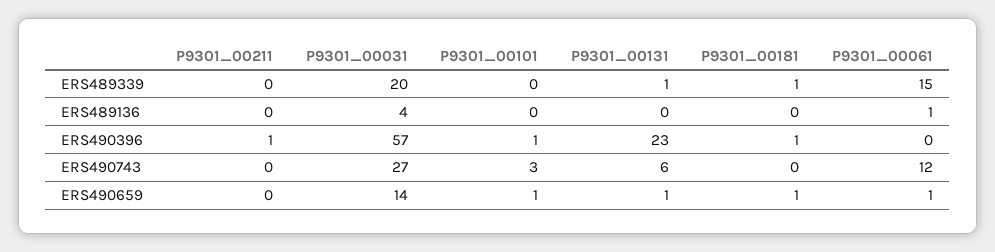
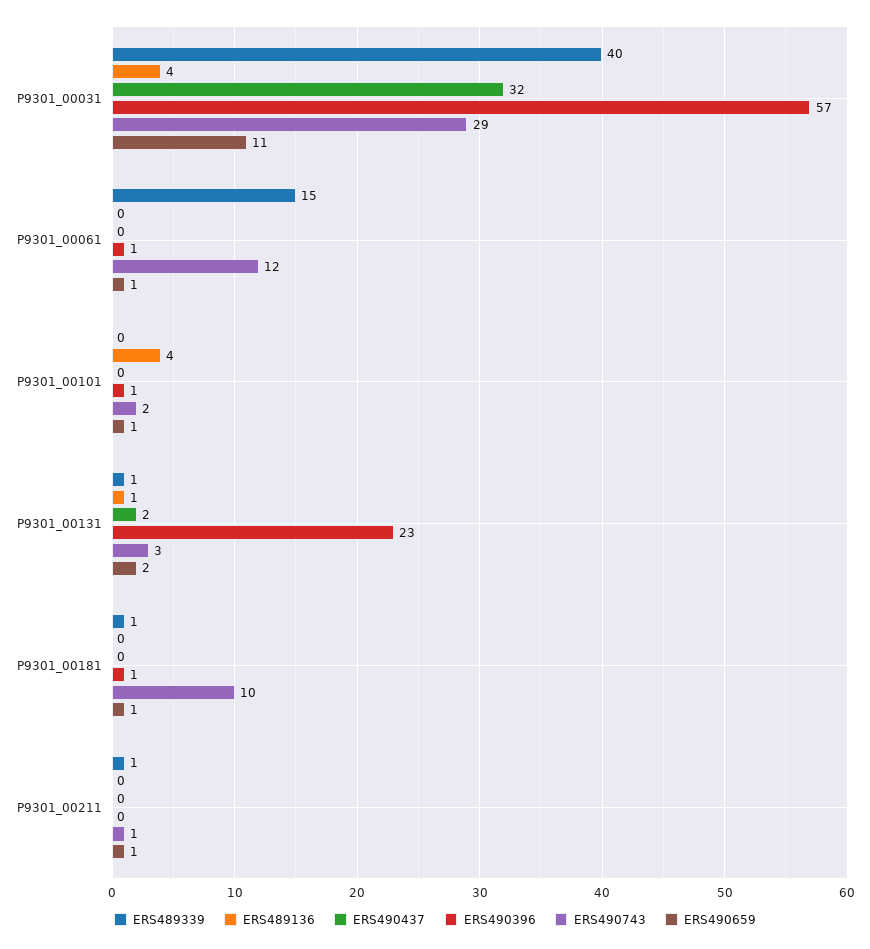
  {
    "ERS489339": {
-     "P9301_00211": 0,
+     "P9301_00211": 1,
-     "P9301_00031": 20,
+     "P9301_00031": 40,
      "P9301_00101": 0,
      "P9301_00131": 1,
      "P9301_00181": 1,
      "P9301_00061": 15
    },
    "ERS489136": {
      "P9301_00211": 0,
      "P9301_00031": 4,
-     "P9301_00101": 0,
+     "P9301_00101": 4,
-     "P9301_00131": 0,
+     "P9301_00131": 1,
      "P9301_00181": 0,
-     "P9301_00061": 1
+     "P9301_00061": 0
    },
    "ERS490396": {
-     "P9301_00211": 1,
+     "P9301_00211": 0,
      "P9301_00031": 57,
      "P9301_00101": 1,
      "P9301_00131": 23,
      "P9301_00181": 1,
-     "P9301_00061": 0
+     "P9301_00061": 1
    },
    "ERS490743": {
-     "P9301_00211": 0,
+     "P9301_00211": 1,
-     "P9301_00031": 27,
+     "P9301_00031": 29,
-     "P9301_00101": 3,
+     "P9301_00101": 2,
-     "P9301_00131": 6,
+     "P9301_00131": 3,
-     "P9301_00181": 0,
+     "P9301_00181": 10,
      "P9301_00061": 12
    },
    "ERS490659": {
-     "P9301_00211": 0,
+     "P9301_00211": 1,
-     "P9301_00031": 14,
+     "P9301_00031": 11,
      "P9301_00101": 1,
-     "P9301_00131": 1,
+     "P9301_00131": 2,
      "P9301_00181": 1,
      "P9301_00061": 1
-   }
+   },
+   "ERS490437": {
+     "P9301_00031": 32,
+     "P9301_00061": 0,
+     "P9301_00101": 0,
+     "P9301_00131": 2,
+     "P9301_00181": 0,
+     "P9301_00211": 0
+   }
  }

